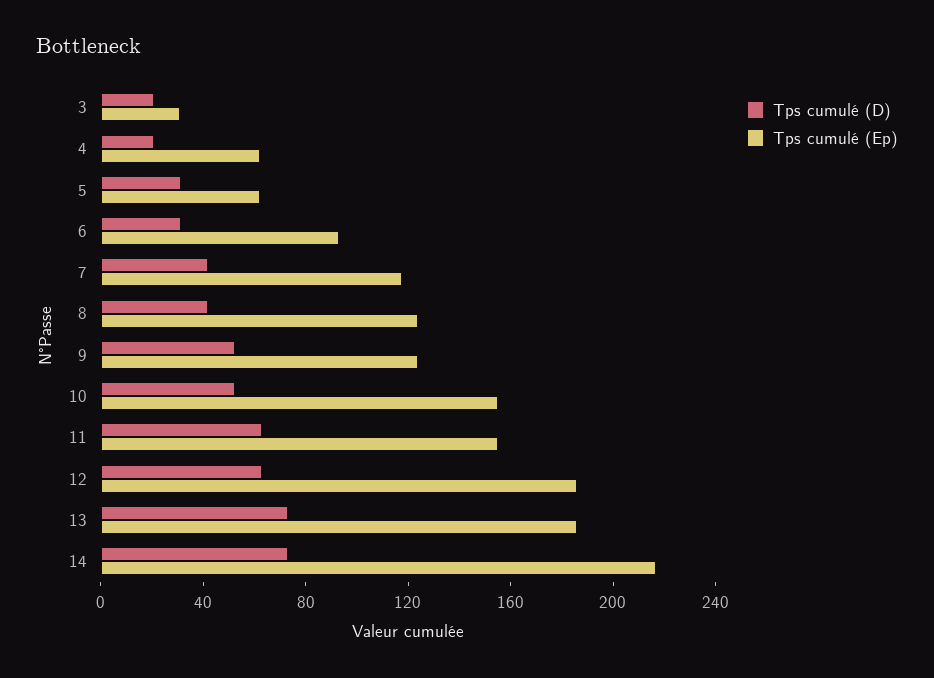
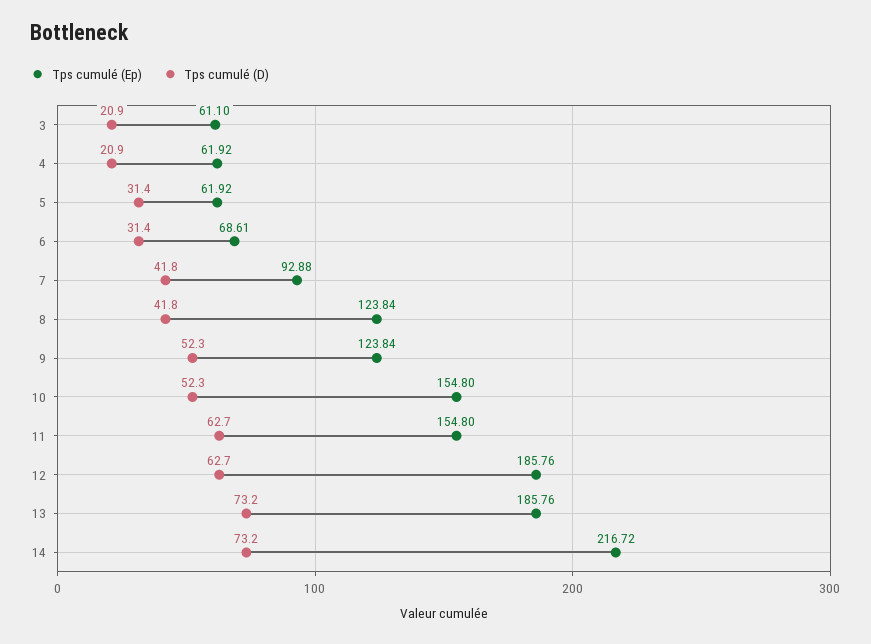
  {
    "Tps cumulé (D)": {
      "3": 20.9,
      "4": 20.9,
      "5": 31.4,
      "6": 31.4,
      "7": 41.8,
      "8": 41.8,
      "9": 52.3,
      "10": 52.3,
      "11": 62.7,
      "12": 62.7,
      "13": 73.2,
      "14": 73.2
    },
    "Tps cumulé (Ep)": {
-     "3": 30,
+     "3": 61.1,
      "4": 61.92,
      "5": 61.92,
-     "6": 90,
+     "6": 68.61,
-     "7": 120,
+     "7": 92.88,
      "8": 123.84,
      "9": 123.84,
      "10": 154.8,
      "11": 154.8,
      "12": 185.76,
      "13": 185.76,
      "14": 216.72
    }
  }

